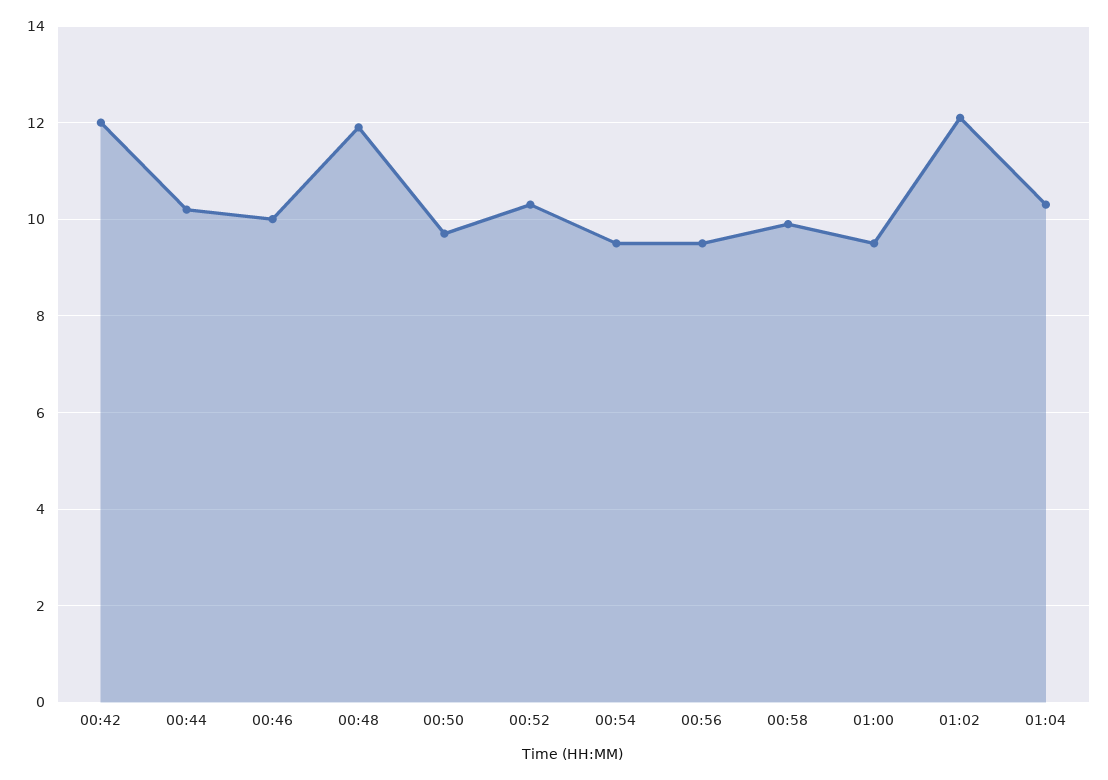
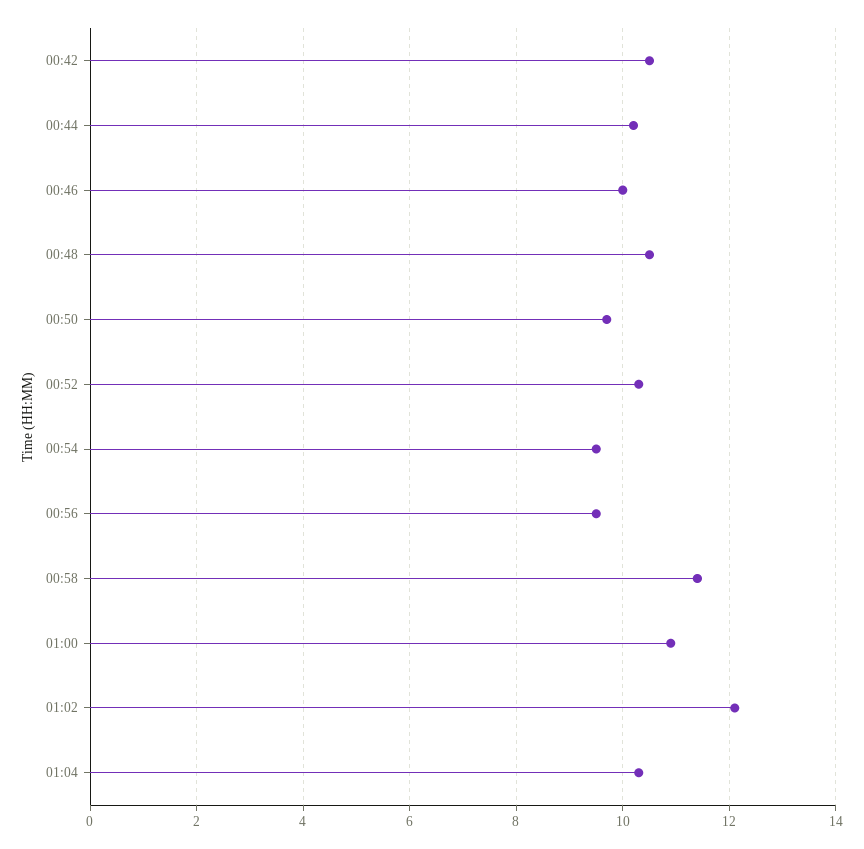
  {
-   "00:42": 12,
+   "00:42": 10.5,
    "00:44": 10,
    "00:46": 10,
-   "00:48": 12,
+   "00:48": 10.5,
    "00:50": 9.5,
    "00:52": 10.5,
    "00:54": 9.5,
    "00:56": 9.5,
-   "00:58": 10,
+   "00:58": 11.5,
-   "01:00": 9.5,
+   "01:00": 11,
    "01:02": 12,
    "01:04": 10.5
  }

